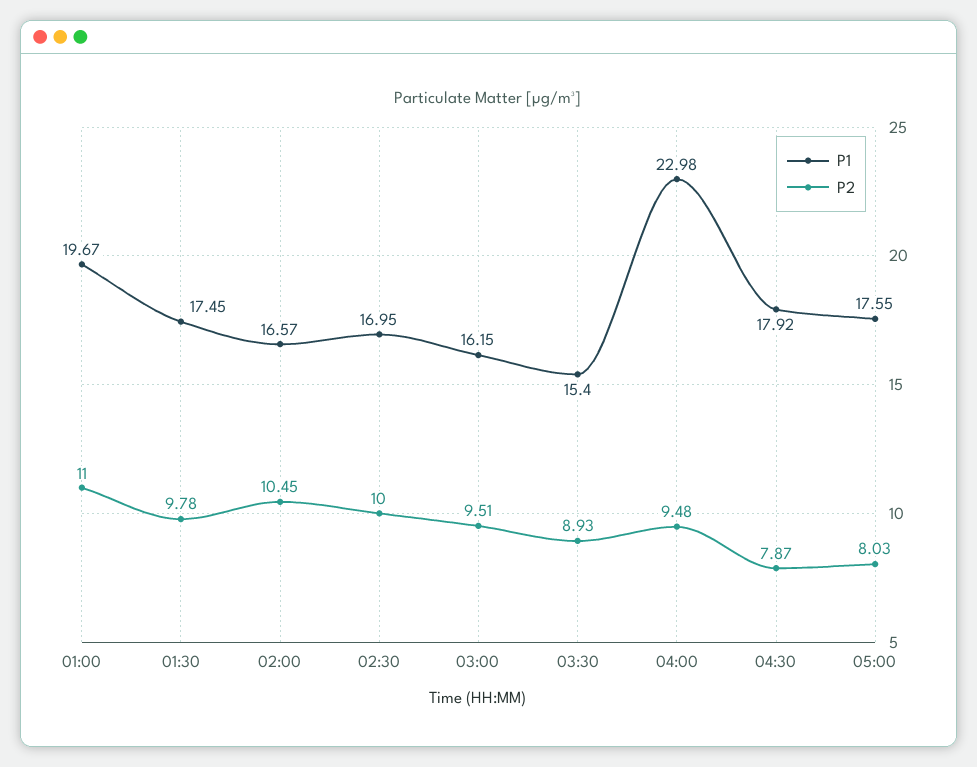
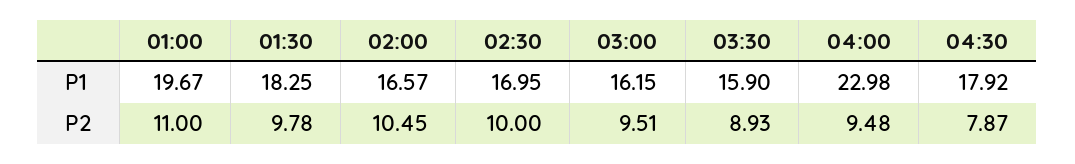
  {
    "P1": {
      "01:00": 19.67,
-     "01:30": 17.45,
+     "01:30": 18.25,
      "02:00": 16.57,
      "02:30": 16.95,
      "03:00": 16.15,
-     "03:30": 15.4,
+     "03:30": 15.9,
      "04:00": 22.98,
-     "04:30": 17.92,
+     "04:30": 17.92
-     "05:00": 17.55
    },
    "P2": {
      "01:00": 11,
      "01:30": 9.78,
      "02:00": 10.45,
      "02:30": 10,
      "03:00": 9.51,
      "03:30": 8.93,
      "04:00": 9.48,
-     "04:30": 7.87,
+     "04:30": 7.87
-     "05:00": 8.03
    }
  }

